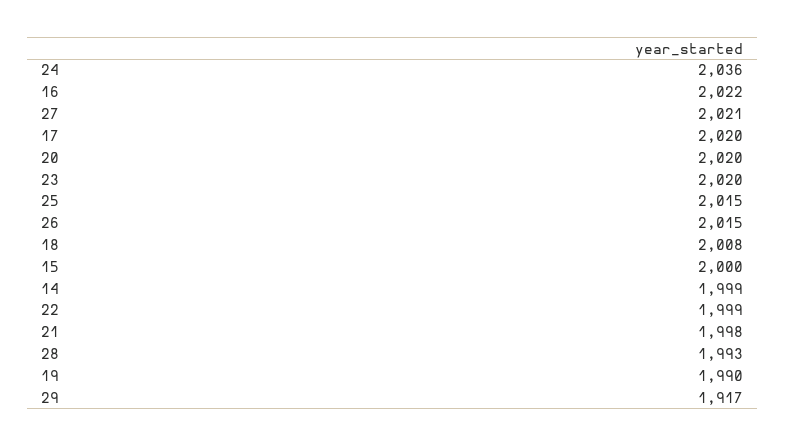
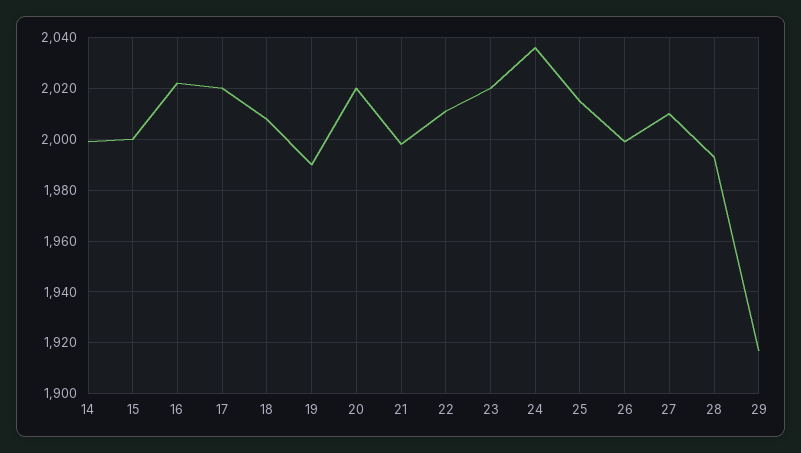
  {
    "24": 2036,
    "16": 2022,
-   "27": 2021,
+   "27": 2010,
    "17": 2020,
    "20": 2020,
    "23": 2020,
    "25": 2015,
-   "26": 2015,
+   "26": 2000,
    "18": 2008,
    "15": 2000,
    "14": 1999,
-   "22": 1999,
+   "22": 2010,
    "21": 1998,
    "28": 1993,
    "19": 1990,
    "29": 1917
  }

